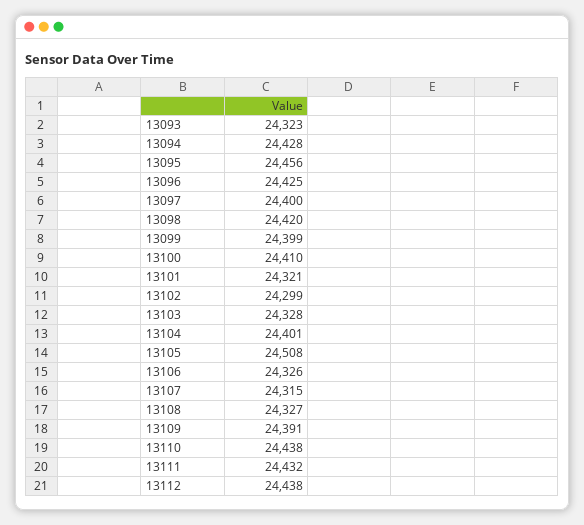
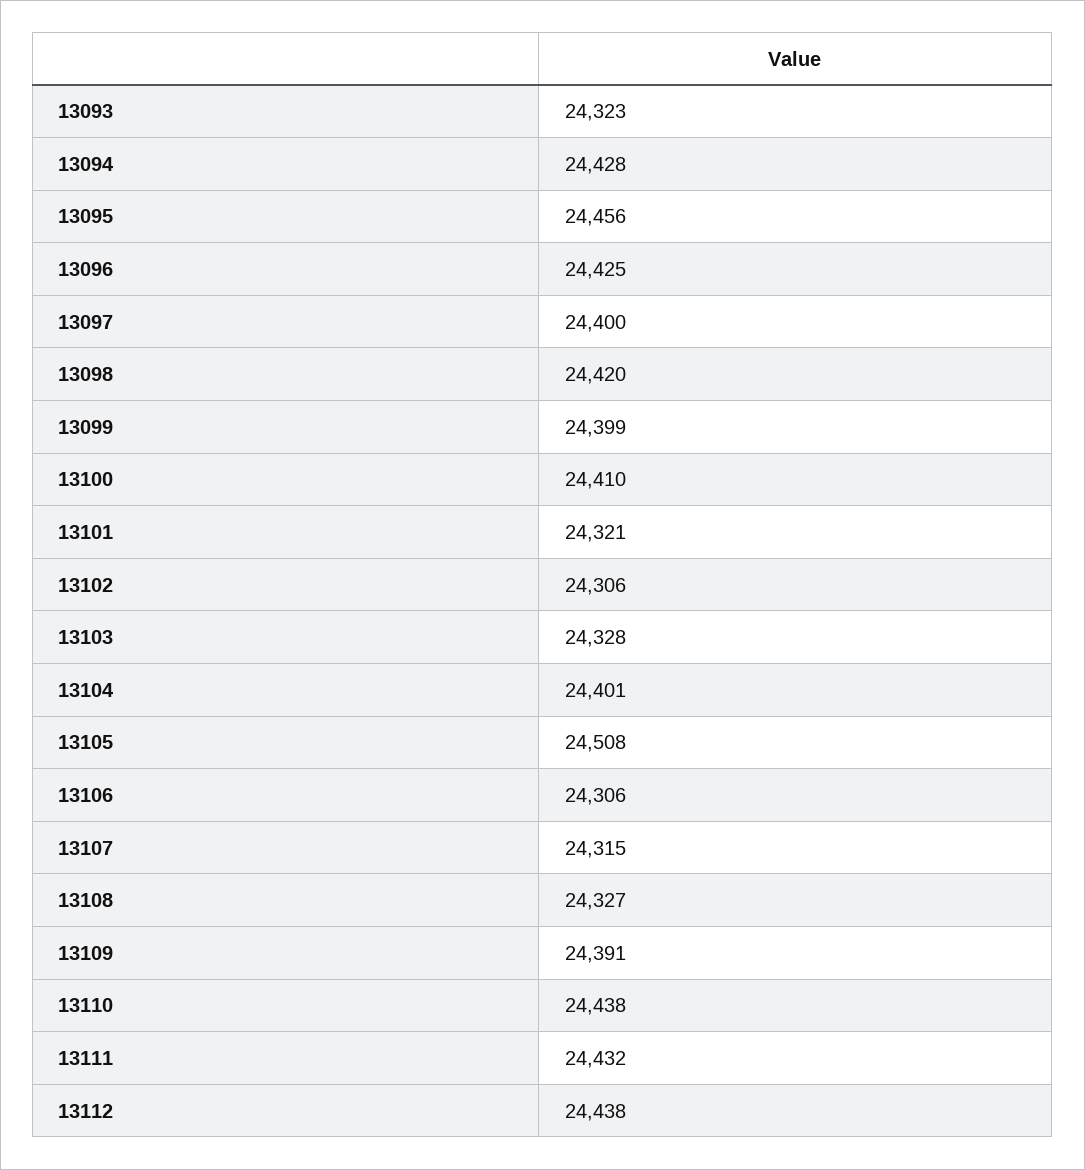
  {
    "13093": 24323,
    "13094": 24428,
    "13095": 24456,
    "13096": 24425,
    "13097": 24400,
    "13098": 24420,
    "13099": 24399,
    "13100": 24410,
    "13101": 24321,
-   "13102": 24299,
+   "13102": 24306,
    "13103": 24328,
    "13104": 24401,
    "13105": 24508,
-   "13106": 24326,
+   "13106": 24306,
    "13107": 24315,
    "13108": 24327,
    "13109": 24391,
    "13110": 24438,
    "13111": 24432,
    "13112": 24438
  }

